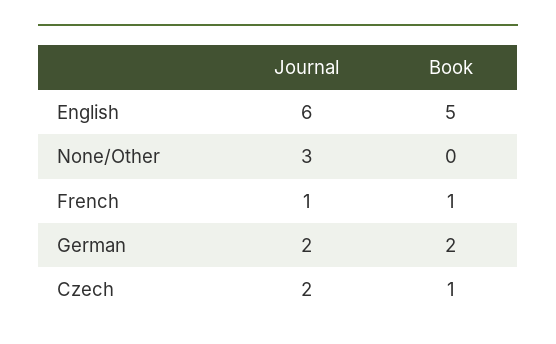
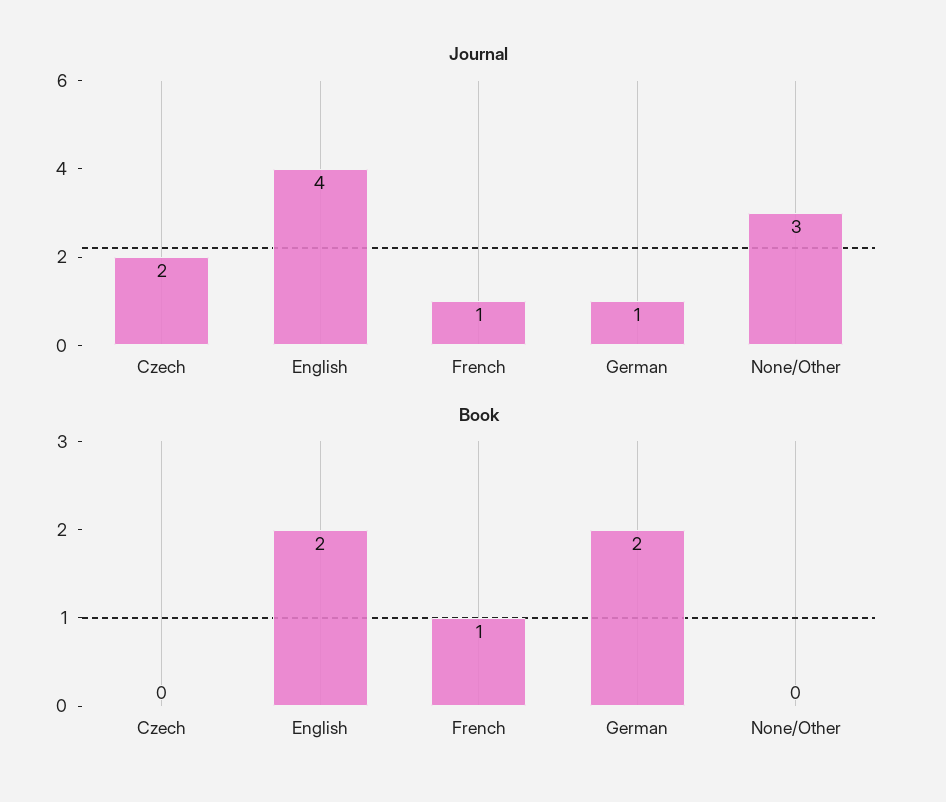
  {
    "Journal": {
-     "English": 6,
+     "English": 4,
      "None/Other": 3,
      "French": 1,
-     "German": 2,
+     "German": 1,
      "Czech": 2
    },
    "Book": {
-     "English": 5,
+     "English": 2,
      "None/Other": 0,
      "French": 1,
      "German": 2,
-     "Czech": 1
+     "Czech": 0
    }
  }

